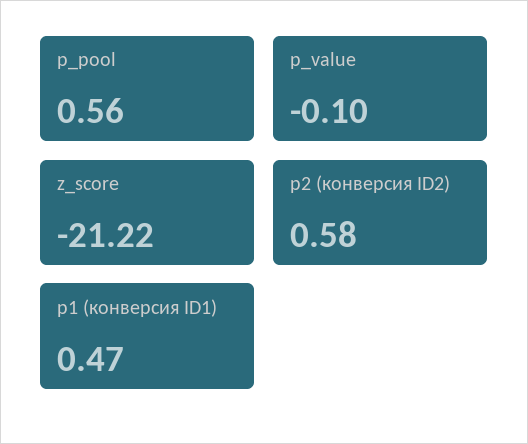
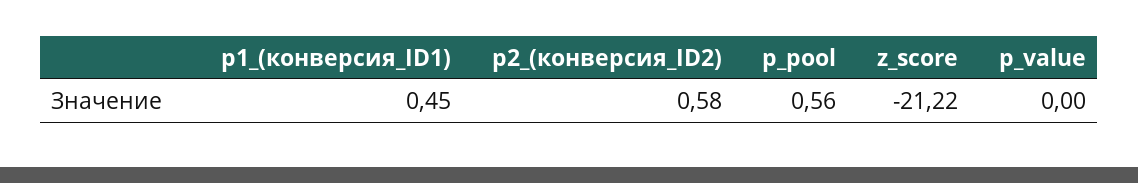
  {
    "p_pool": 0.56,
-   "p_value": -0.1,
+   "p_value": 0,
    "z_score": -21.22,
    "p2 (конверсия ID2)": 0.58,
-   "p1 (конверсия ID1)": 0.47
+   "p1 (конверсия ID1)": 0.45
  }

